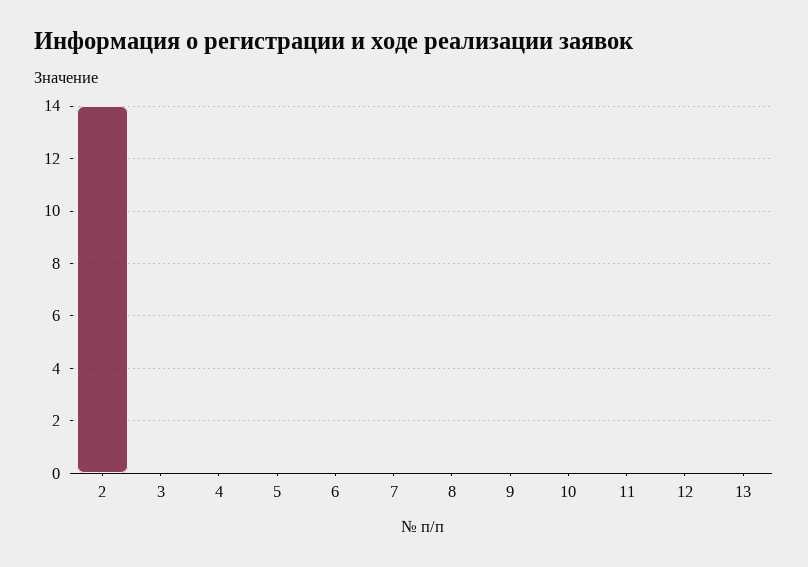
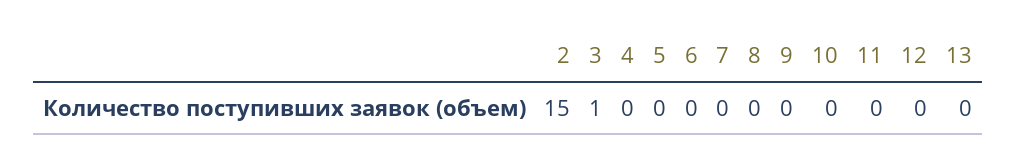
  {
-   "2": 14,
+   "2": 15,
-   "3": 0,
+   "3": 1,
    "4": 0,
    "5": 0,
    "6": 0,
    "7": 0,
    "8": 0,
    "9": 0,
    "10": 0,
    "11": 0,
    "12": 0,
    "13": 0
  }

